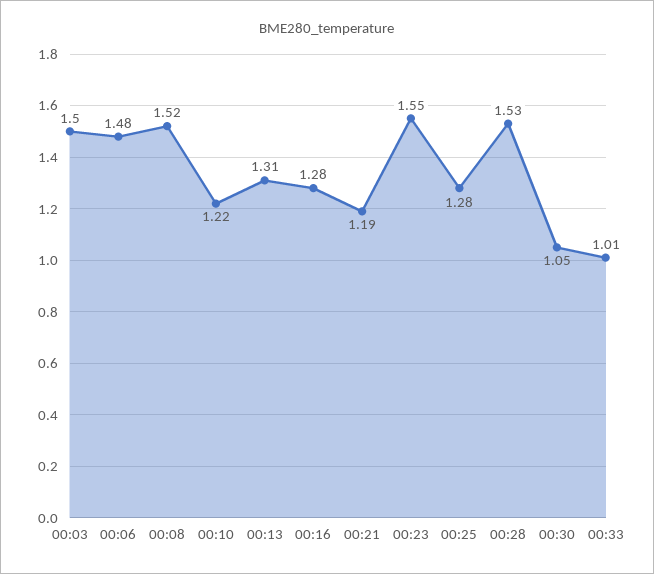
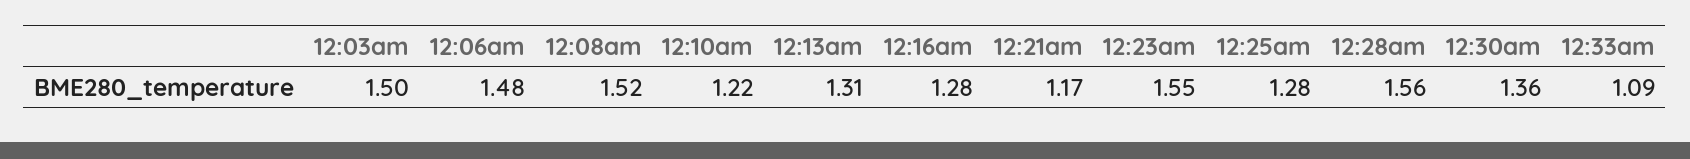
  {
    "00:03": 1.5,
    "00:06": 1.48,
    "00:08": 1.52,
    "00:10": 1.22,
    "00:13": 1.31,
    "00:16": 1.28,
-   "00:21": 1.19,
+   "00:21": 1.17,
    "00:23": 1.55,
    "00:25": 1.28,
-   "00:28": 1.53,
+   "00:28": 1.56,
-   "00:30": 1.05,
+   "00:30": 1.36,
-   "00:33": 1.01
+   "00:33": 1.09
  }

